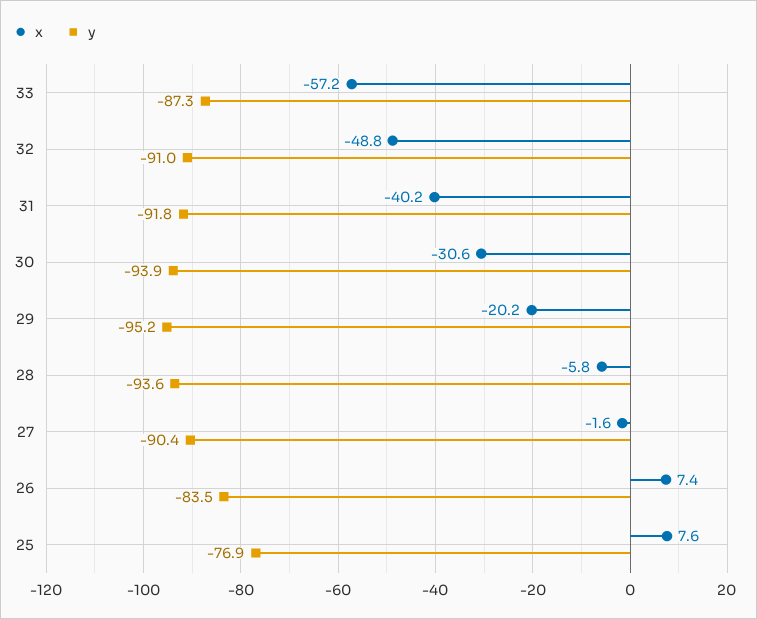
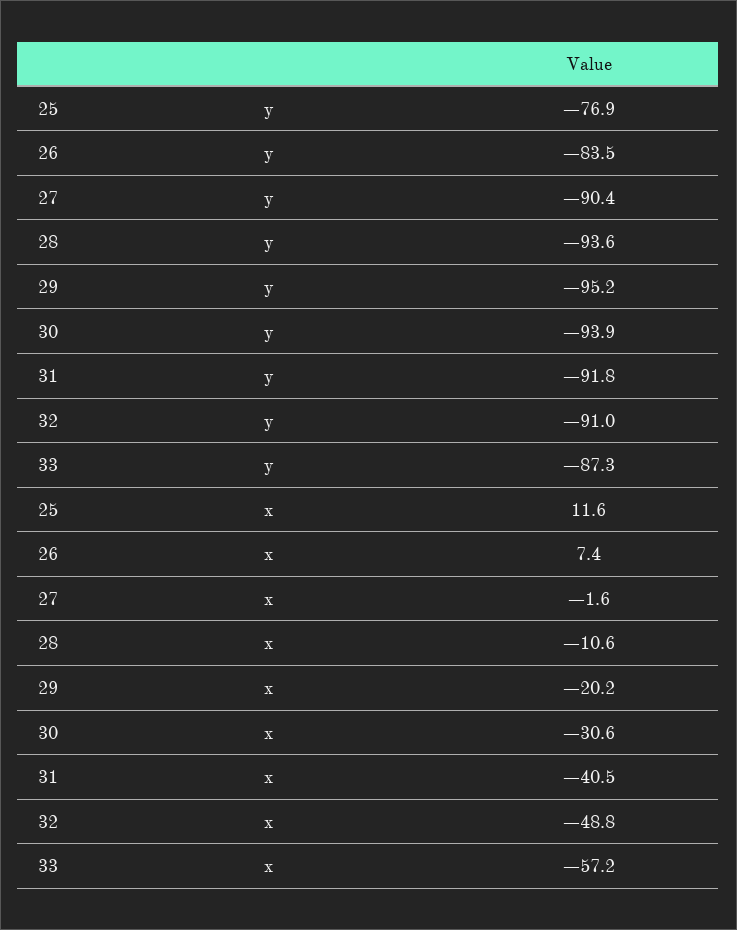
  {
    "x": {
      "33": -57.2,
      "32": -48.8,
-     "31": -40.2,
+     "31": -40.5,
      "30": -30.6,
      "29": -20.2,
-     "28": -5.8,
+     "28": -10.6,
      "27": -1.6,
      "26": 7.4,
-     "25": 7.6
+     "25": 11.6
    },
    "y": {
      "33": -87.3,
      "32": -91,
      "31": -91.8,
      "30": -93.9,
      "29": -95.2,
      "28": -93.6,
      "27": -90.4,
      "26": -83.5,
      "25": -76.9
    }
  }

